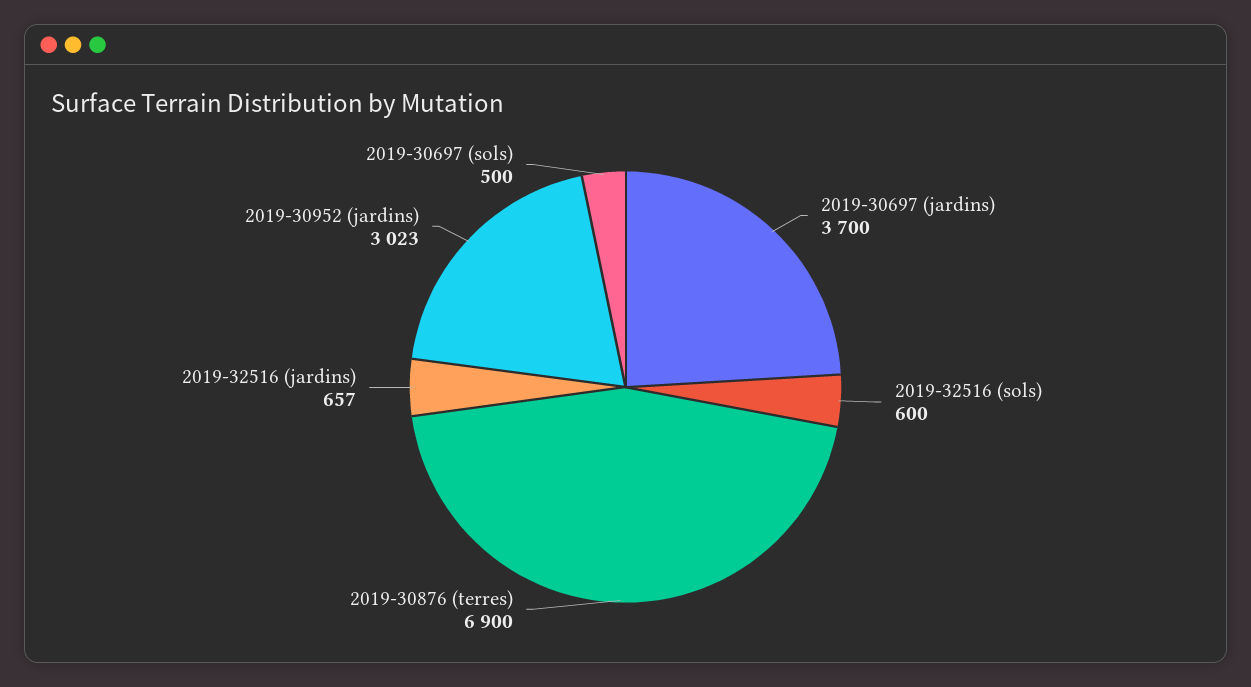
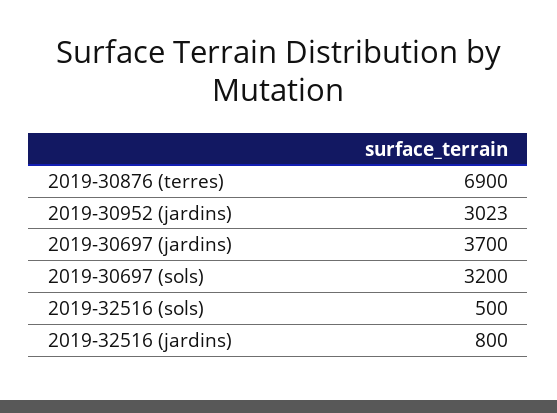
  {
    "2019-30697 (jardins)": 3700,
-   "2019-32516 (sols)": 600,
+   "2019-32516 (sols)": 500,
    "2019-30876 (terres)": 6900,
-   "2019-32516 (jardins)": 657,
+   "2019-32516 (jardins)": 800,
    "2019-30952 (jardins)": 3023,
-   "2019-30697 (sols)": 500
+   "2019-30697 (sols)": 3200
  }

